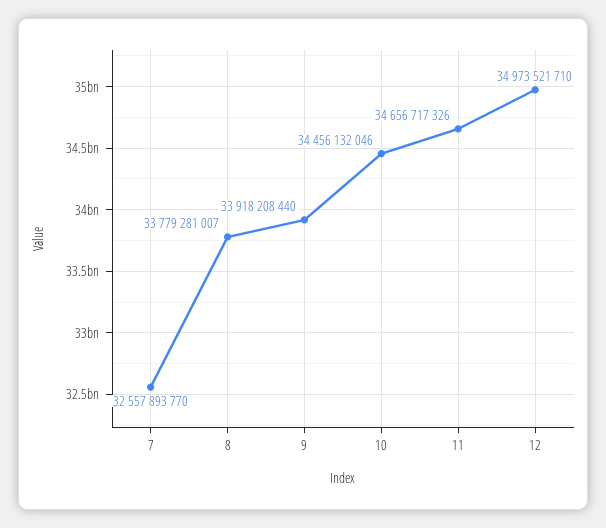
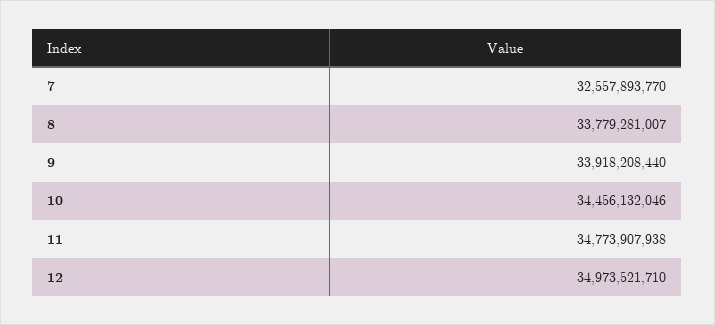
  {
    "7": 32557893770,
    "8": 33779281007,
    "9": 33918208440,
    "10": 34456132046,
-   "11": 34656717326,
+   "11": 34773907938,
    "12": 34973521710
  }

